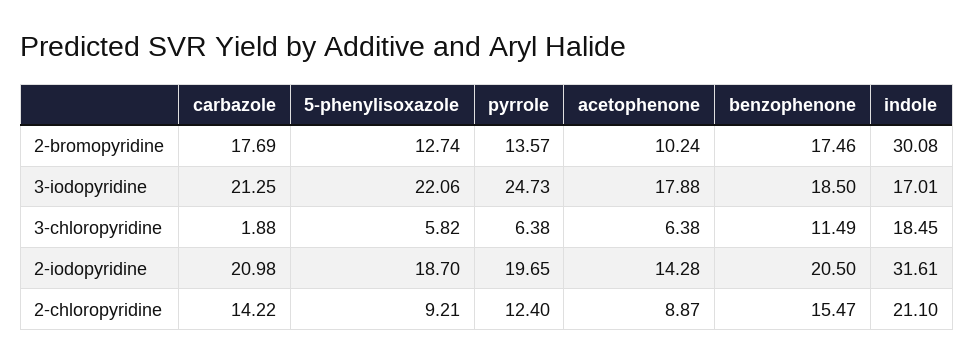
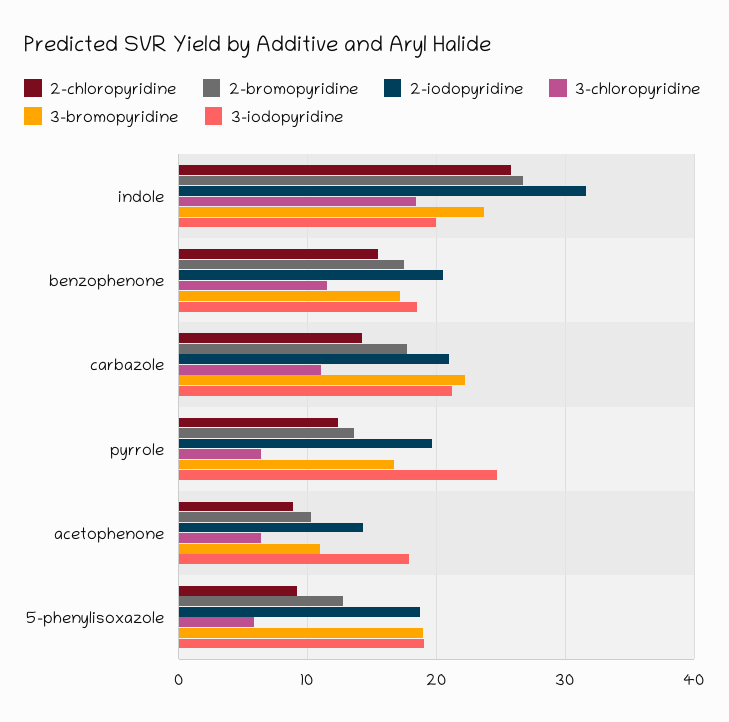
  {
    "2-bromopyridine": {
      "carbazole": 17.69,
      "5-phenylisoxazole": 12.74,
      "pyrrole": 13.57,
      "acetophenone": 10.24,
      "benzophenone": 17.46,
-     "indole": 30.08
+     "indole": 27
    },
    "3-iodopyridine": {
      "carbazole": 21.25,
-     "5-phenylisoxazole": 22.06,
+     "5-phenylisoxazole": 19,
      "pyrrole": 24.73,
      "acetophenone": 17.88,
      "benzophenone": 18.5,
-     "indole": 17.01
+     "indole": 20
    },
    "3-chloropyridine": {
-     "carbazole": 1.88,
+     "carbazole": 11,
      "5-phenylisoxazole": 5.82,
      "pyrrole": 6.38,
      "acetophenone": 6.38,
      "benzophenone": 11.49,
      "indole": 18.45
    },
    "2-iodopyridine": {
      "carbazole": 20.98,
      "5-phenylisoxazole": 18.7,
      "pyrrole": 19.65,
      "acetophenone": 14.28,
      "benzophenone": 20.5,
      "indole": 31.61
    },
    "2-chloropyridine": {
      "carbazole": 14.22,
      "5-phenylisoxazole": 9.21,
      "pyrrole": 12.4,
      "acetophenone": 8.87,
      "benzophenone": 15.47,
-     "indole": 21.1
+     "indole": 26
-   }
+   },
+   "3-bromopyridine": {
+     "indole": 24,
+     "benzophenone": 17,
+     "carbazole": 22,
+     "pyrrole": 17,
+     "acetophenone": 11,
+     "5-phenylisoxazole": 19
+   }
  }

